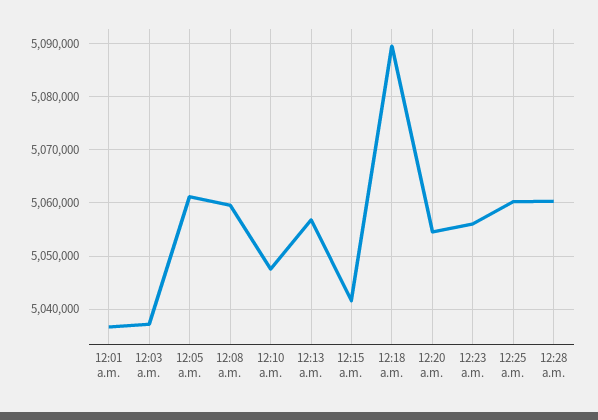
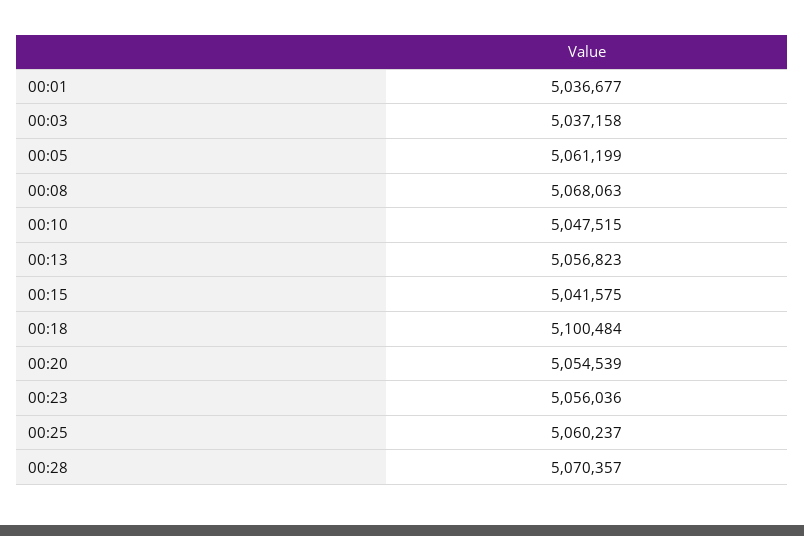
  {
    "12:01 a.m.": 5036677,
    "12:03 a.m.": 5037158,
    "12:05 a.m.": 5061199,
-   "12:08 a.m.": 5060000,
+   "12:08 a.m.": 5068063,
    "12:10 a.m.": 5047515,
    "12:13 a.m.": 5056823,
    "12:15 a.m.": 5041575,
-   "12:18 a.m.": 5090000,
+   "12:18 a.m.": 5100484,
    "12:20 a.m.": 5054539,
    "12:23 a.m.": 5056036,
    "12:25 a.m.": 5060237,
-   "12:28 a.m.": 5060000
+   "12:28 a.m.": 5070357
  }

